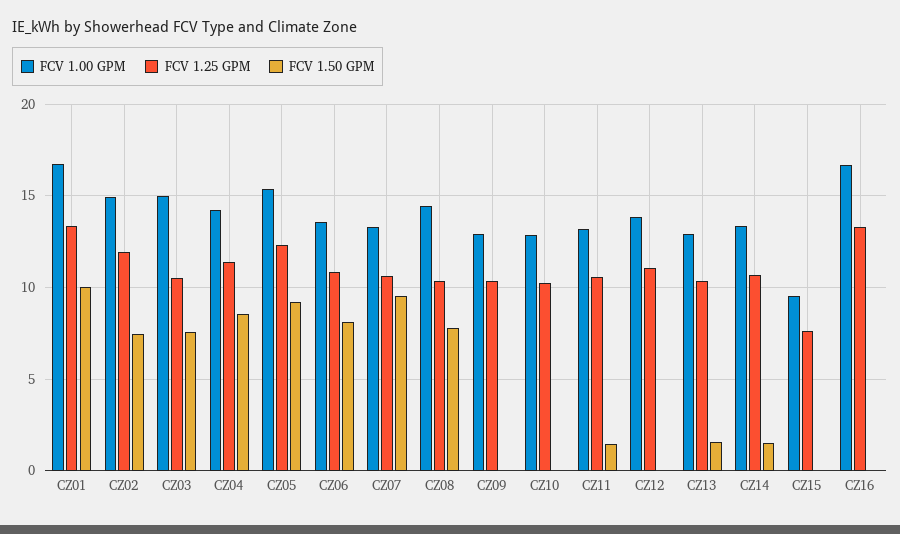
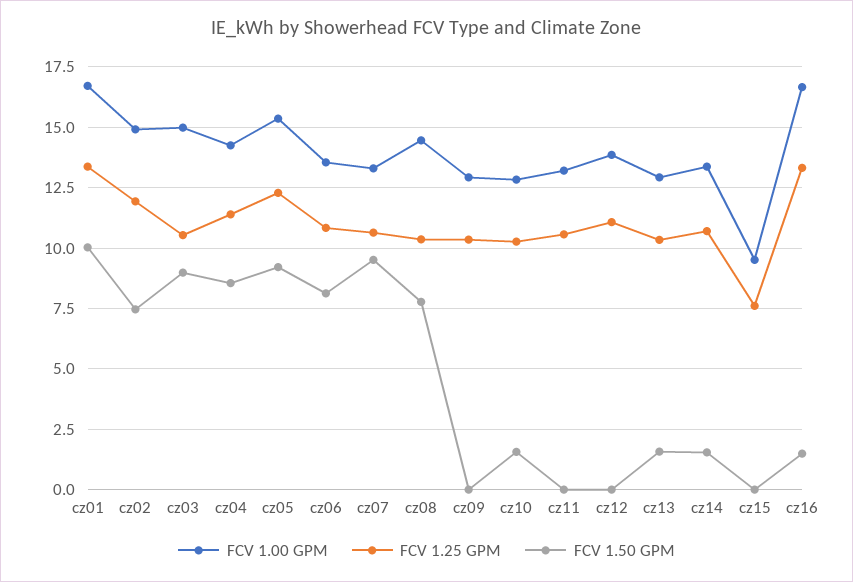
  {
    "FCV 1.00 GPM": {
      "CZ01": 16.75,
      "CZ02": 15,
      "CZ03": 15,
      "CZ04": 14.25,
      "CZ05": 15.25,
      "CZ06": 13.5,
      "CZ07": 13.25,
      "CZ08": 14.5,
      "CZ09": 13,
      "CZ10": 12.75,
      "CZ11": 13.25,
      "CZ12": 13.75,
      "CZ13": 13,
      "CZ14": 13.25,
      "CZ15": 9.5,
      "CZ16": 16.75
    },
    "FCV 1.25 GPM": {
      "CZ01": 13.25,
      "CZ02": 12,
      "CZ03": 10.5,
      "CZ04": 11.5,
      "CZ05": 12.25,
      "CZ06": 10.75,
      "CZ07": 10.75,
      "CZ08": 10.25,
      "CZ09": 10.25,
      "CZ10": 10.25,
      "CZ11": 10.5,
      "CZ12": 11,
      "CZ13": 10.25,
      "CZ14": 10.75,
      "CZ15": 7.5,
      "CZ16": 13.25
    },
    "FCV 1.50 GPM": {
      "CZ01": 10,
      "CZ02": 7.5,
-     "CZ03": 7.5,
+     "CZ03": 9,
      "CZ04": 8.5,
      "CZ05": 9.25,
      "CZ06": 8.25,
      "CZ07": 9.5,
      "CZ08": 7.75,
      "CZ09": 0,
-     "CZ10": 0,
+     "CZ10": 1.5,
-     "CZ11": 1.5,
+     "CZ11": 0,
      "CZ12": 0,
      "CZ13": 1.5,
      "CZ14": 1.5,
      "CZ15": 0,
-     "CZ16": 0
+     "CZ16": 1.5
    }
  }

